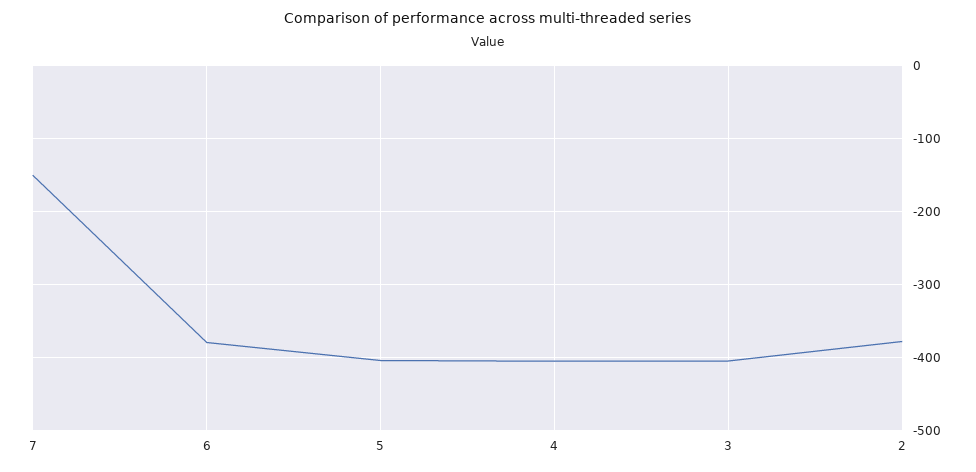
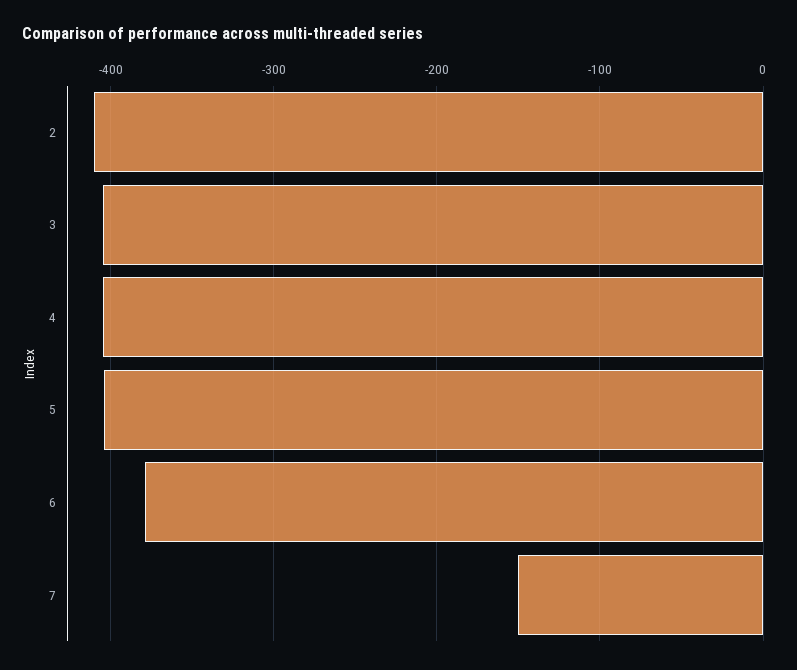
  {
    "7": -150,
    "6": -380,
    "5": -400,
    "4": -400,
    "3": -400,
-   "2": -380
+   "2": -410
  }

